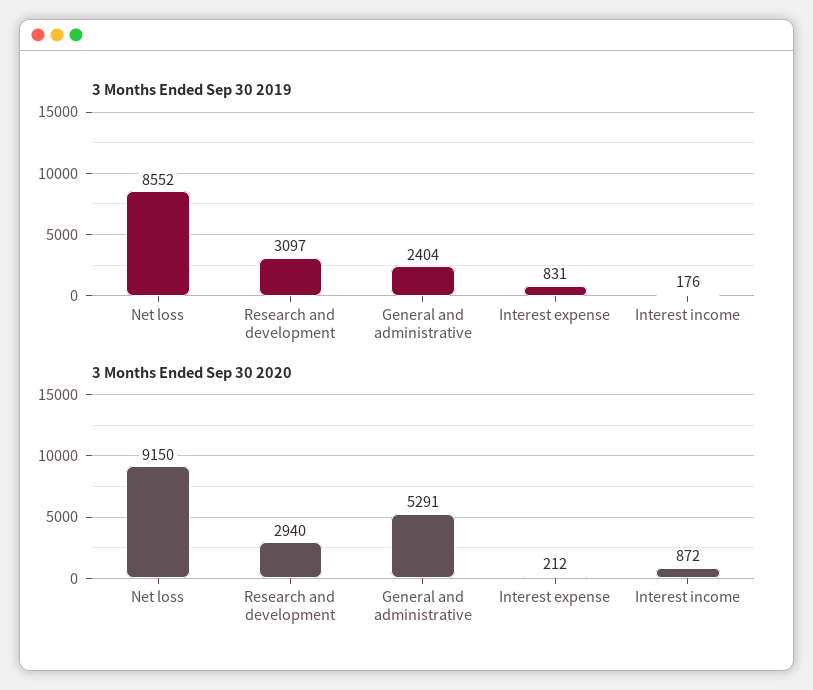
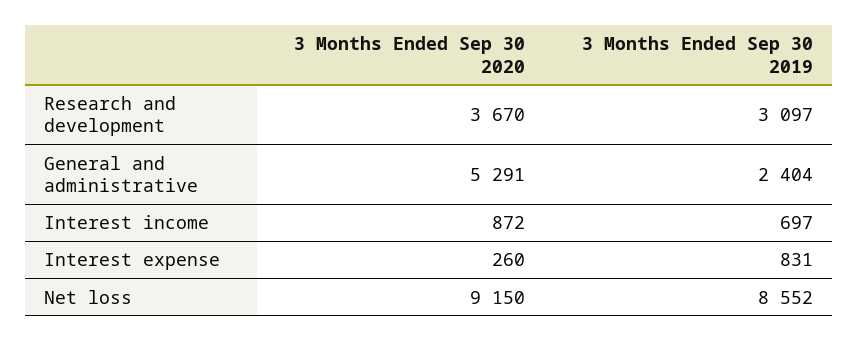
  {
    "3 Months Ended Sep 30 2019": {
      "Net loss": 8552,
      "Research and development": 3097,
      "General and administrative": 2404,
      "Interest expense": 831,
-     "Interest income": 176
+     "Interest income": 697
    },
    "3 Months Ended Sep 30 2020": {
      "Net loss": 9150,
-     "Research and development": 2940,
+     "Research and development": 3670,
      "General and administrative": 5291,
-     "Interest expense": 212,
+     "Interest expense": 260,
      "Interest income": 872
    }
  }

